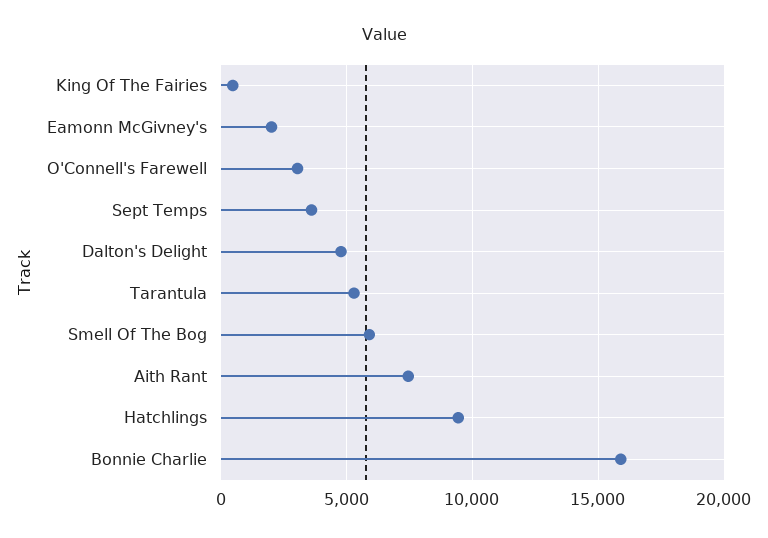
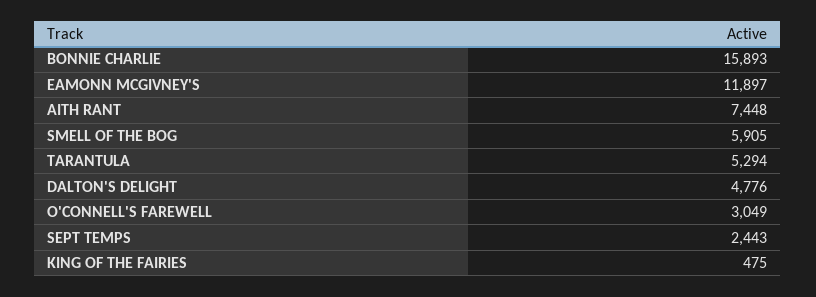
  {
    "King Of The Fairies": 475,
-   "Eamonn McGivney's": 2000,
+   "Eamonn McGivney's": 11897,
    "O'Connell's Farewell": 3049,
-   "Sept Temps": 3500,
+   "Sept Temps": 2443,
    "Dalton's Delight": 4776,
    "Tarantula": 5294,
    "Smell Of The Bog": 5905,
    "Aith Rant": 7448,
-   "Hatchlings": 9500,
    "Bonnie Charlie": 15893
  }

